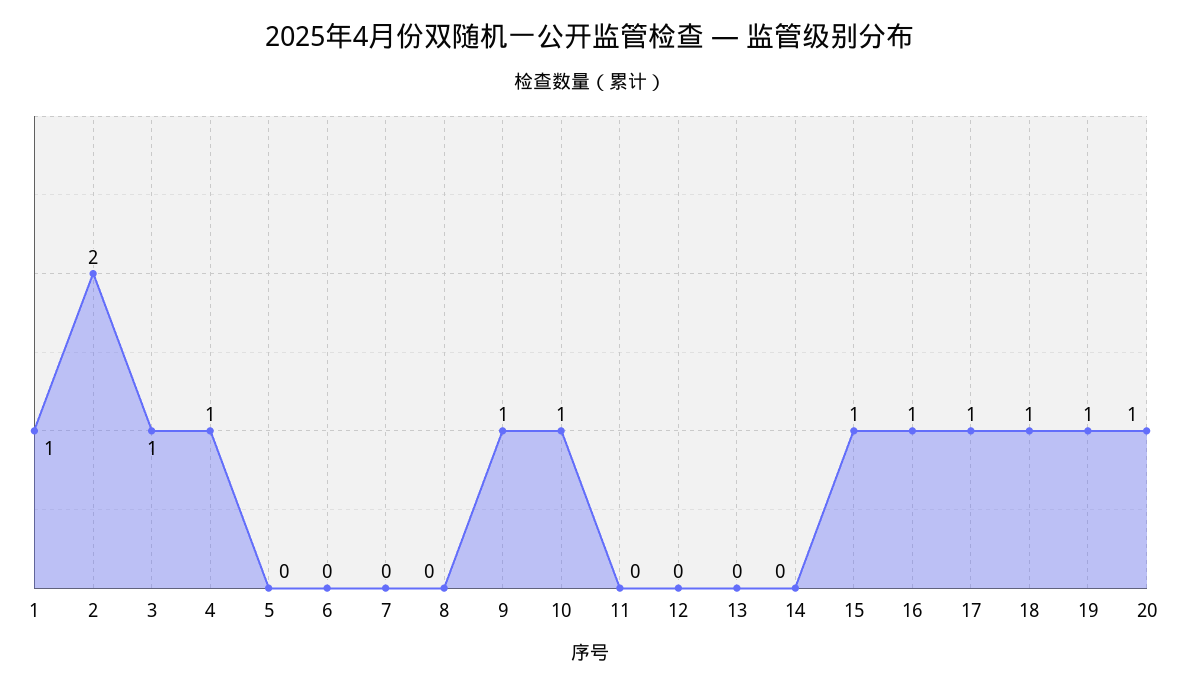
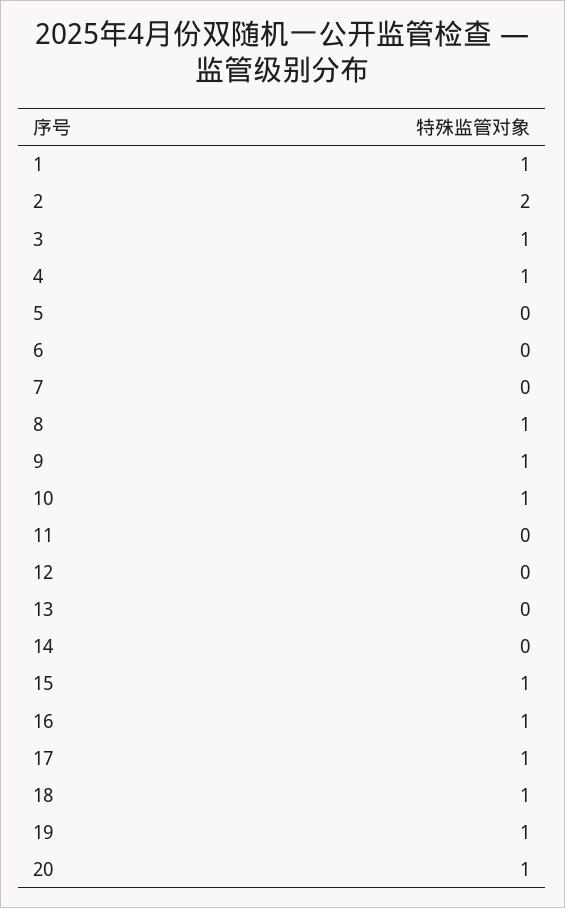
  {
    "1": 1,
    "2": 2,
    "3": 1,
    "4": 1,
    "5": 0,
    "6": 0,
    "7": 0,
-   "8": 0,
+   "8": 1,
    "9": 1,
    "10": 1,
    "11": 0,
    "12": 0,
    "13": 0,
    "14": 0,
    "15": 1,
    "16": 1,
    "17": 1,
    "18": 1,
    "19": 1,
    "20": 1
  }

